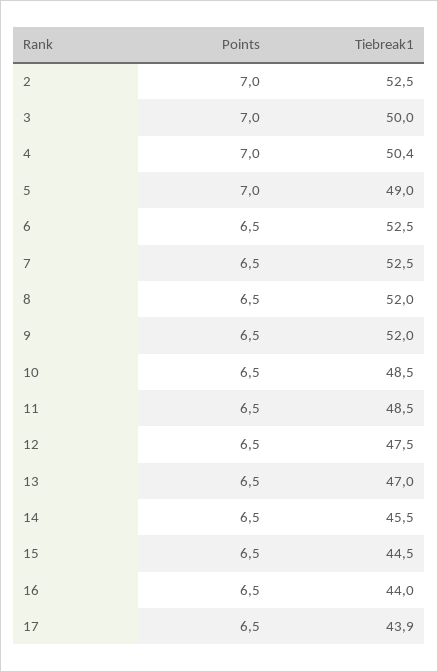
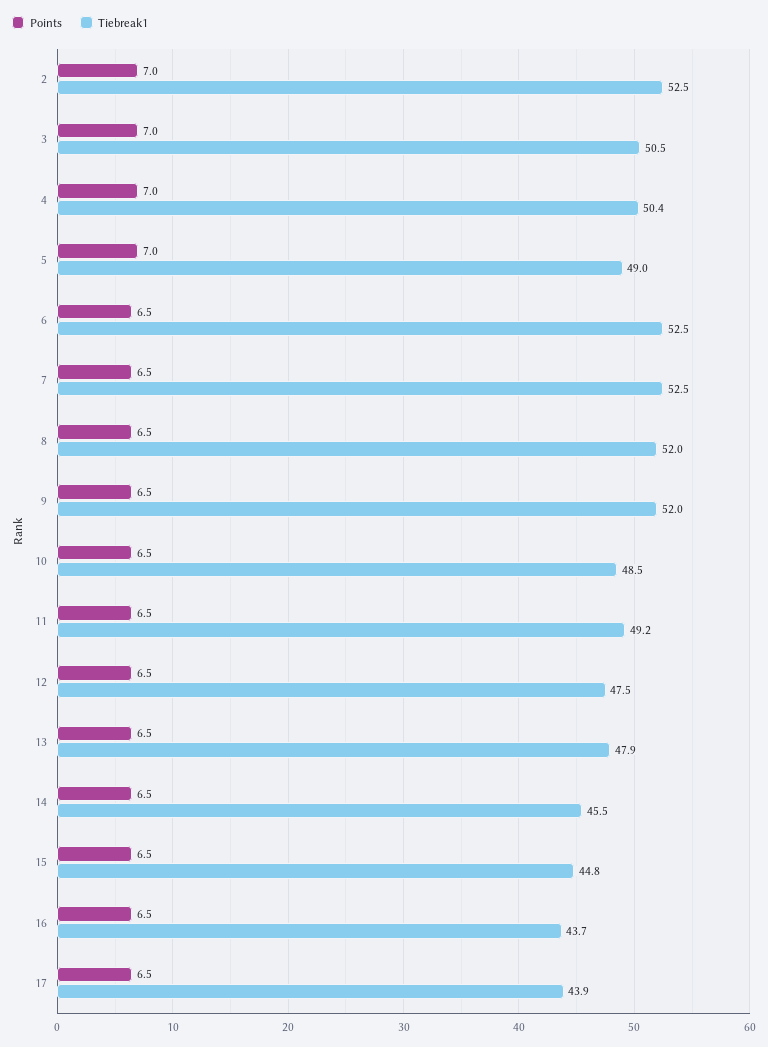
  {
    "Points": {
      "2": 7,
      "3": 7,
      "4": 7,
      "5": 7,
      "6": 6.5,
      "7": 6.5,
      "8": 6.5,
      "9": 6.5,
      "10": 6.5,
      "11": 6.5,
      "12": 6.5,
      "13": 6.5,
      "14": 6.5,
      "15": 6.5,
      "16": 6.5,
      "17": 6.5
    },
    "Tiebreak1": {
      "2": 52.5,
-     "3": 50,
+     "3": 50.5,
      "4": 50.4,
      "5": 49,
      "6": 52.5,
      "7": 52.5,
      "8": 52,
      "9": 52,
      "10": 48.5,
-     "11": 48.5,
+     "11": 49.2,
      "12": 47.5,
-     "13": 47,
+     "13": 47.9,
      "14": 45.5,
-     "15": 44.5,
+     "15": 44.8,
-     "16": 44,
+     "16": 43.7,
      "17": 43.9
    }
  }

